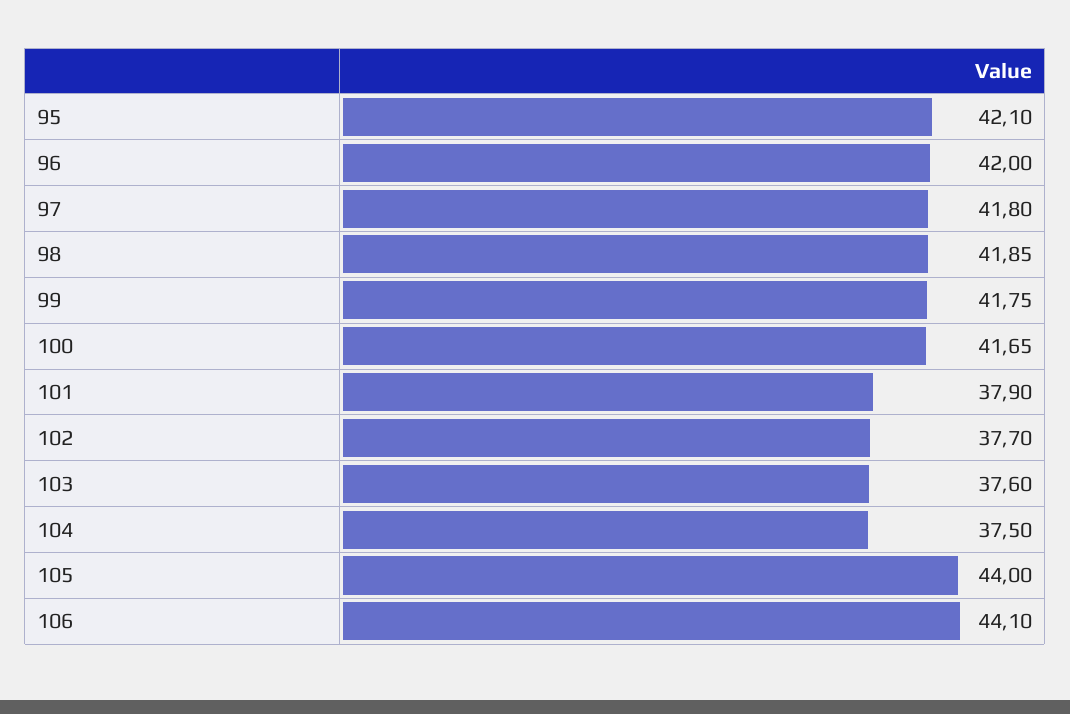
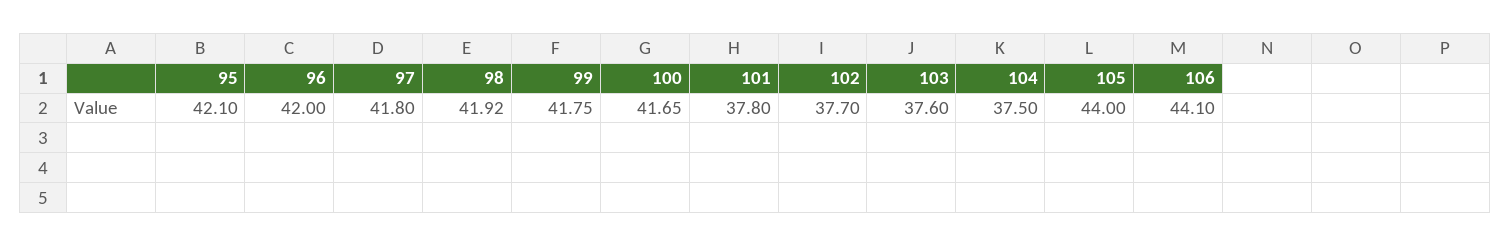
  {
    "95": 42.1,
    "96": 42,
    "97": 41.8,
-   "98": 41.85,
+   "98": 41.92,
    "99": 41.75,
    "100": 41.65,
-   "101": 37.9,
+   "101": 37.8,
    "102": 37.7,
    "103": 37.6,
    "104": 37.5,
    "105": 44,
    "106": 44.1
  }

